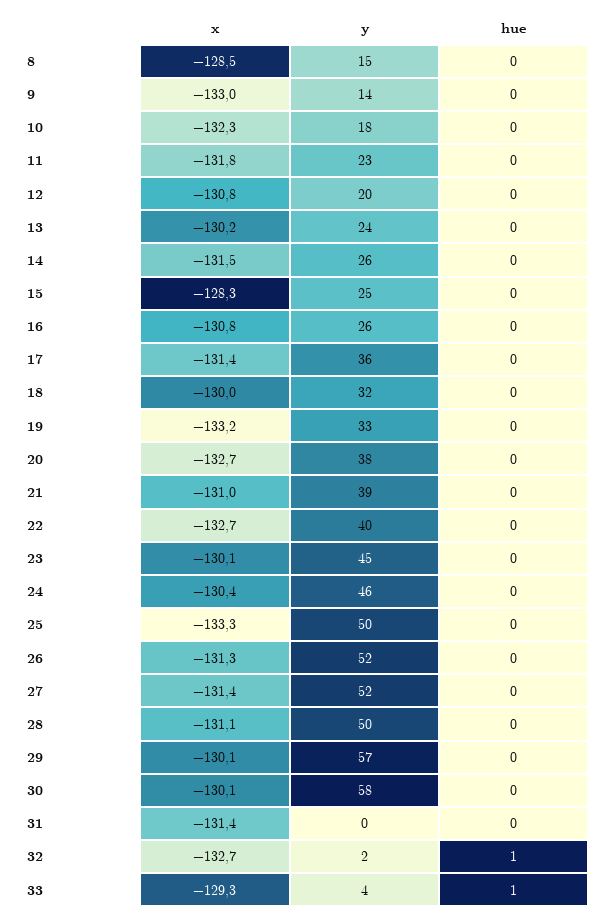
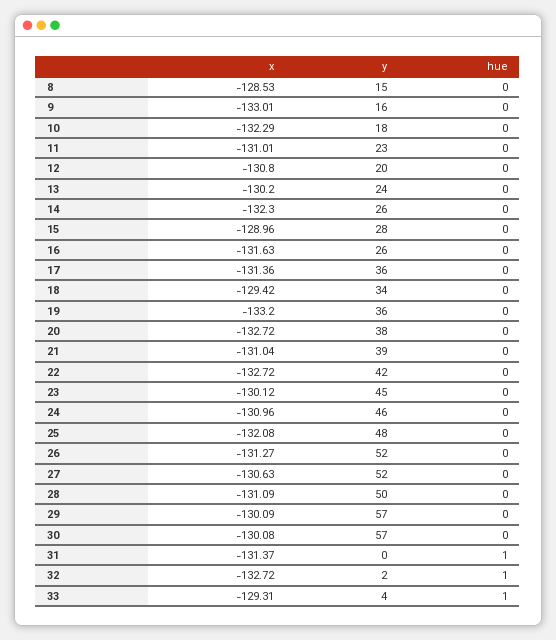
  {
    "x": {
      "8": -128.53,
      "9": -133.01,
      "10": -132.29,
-     "11": -131.8,
+     "11": -131.01,
      "12": -130.8,
      "13": -130.2,
-     "14": -131.5,
+     "14": -132.3,
-     "15": -128.3,
+     "15": -128.96,
-     "16": -130.8,
+     "16": -131.63,
      "17": -131.36,
-     "18": -130,
+     "18": -129.42,
      "19": -133.2,
      "20": -132.72,
      "21": -131.04,
      "22": -132.72,
      "23": -130.12,
-     "24": -130.4,
+     "24": -130.96,
-     "25": -133.3,
+     "25": -132.08,
      "26": -131.27,
-     "27": -131.4,
+     "27": -130.63,
      "28": -131.09,
      "29": -130.09,
      "30": -130.08,
      "31": -131.37,
      "32": -132.72,
      "33": -129.31
    },
    "y": {
      "8": 15,
-     "9": 14,
+     "9": 16,
      "10": 18,
      "11": 23,
      "12": 20,
      "13": 24,
      "14": 26,
-     "15": 25,
+     "15": 28,
      "16": 26,
      "17": 36,
-     "18": 32,
+     "18": 34,
-     "19": 33,
+     "19": 36,
      "20": 38,
      "21": 39,
-     "22": 40,
+     "22": 42,
      "23": 45,
      "24": 46,
-     "25": 50,
+     "25": 48,
      "26": 52,
      "27": 52,
      "28": 50,
      "29": 57,
-     "30": 58,
+     "30": 57,
      "31": 0,
      "32": 2,
      "33": 4
    },
    "hue": {
      "8": 0,
      "9": 0,
      "10": 0,
      "11": 0,
      "12": 0,
      "13": 0,
      "14": 0,
      "15": 0,
      "16": 0,
      "17": 0,
      "18": 0,
      "19": 0,
      "20": 0,
      "21": 0,
      "22": 0,
      "23": 0,
      "24": 0,
      "25": 0,
      "26": 0,
      "27": 0,
      "28": 0,
      "29": 0,
      "30": 0,
-     "31": 0,
+     "31": 1,
      "32": 1,
      "33": 1
    }
  }

